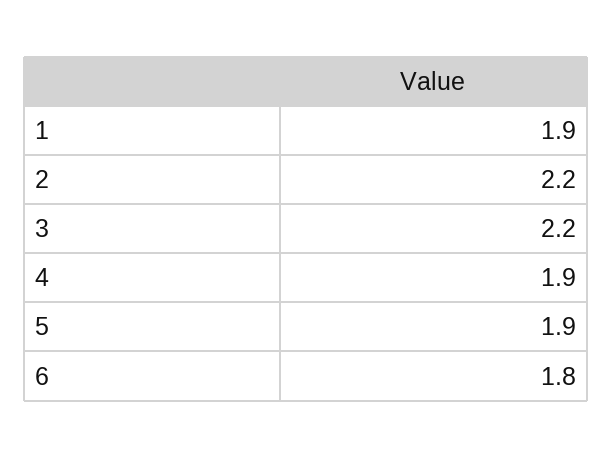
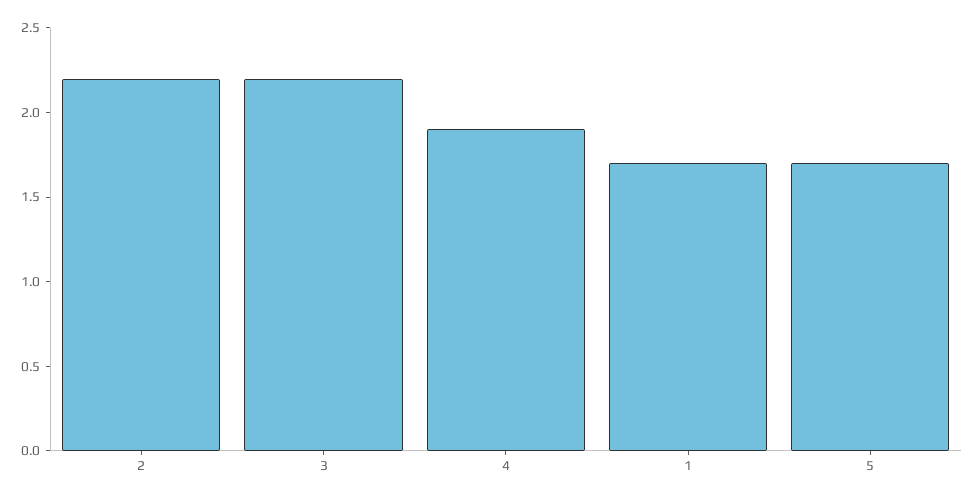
  {
-   "1": 1.9,
+   "1": 1.7,
    "2": 2.2,
    "3": 2.2,
    "4": 1.9,
-   "5": 1.9,
+   "5": 1.7
-   "6": 1.8
  }

